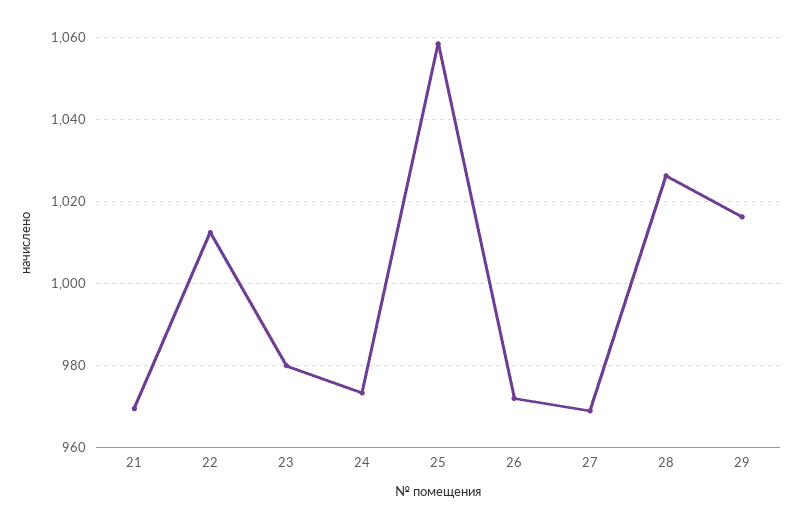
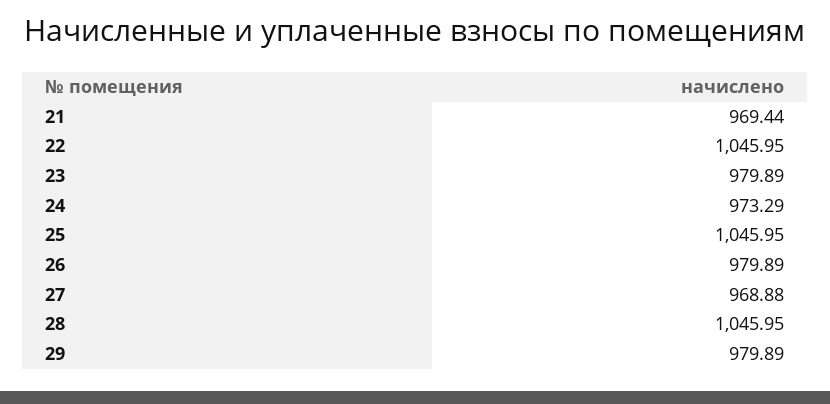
  {
    "21": 969.44,
-   "22": 1012,
+   "22": 1045.95,
    "23": 979.89,
    "24": 973.29,
-   "25": 1058,
+   "25": 1045.95,
-   "26": 972,
+   "26": 979.89,
    "27": 968.88,
-   "28": 1026,
+   "28": 1045.95,
-   "29": 1016
+   "29": 979.89
  }

